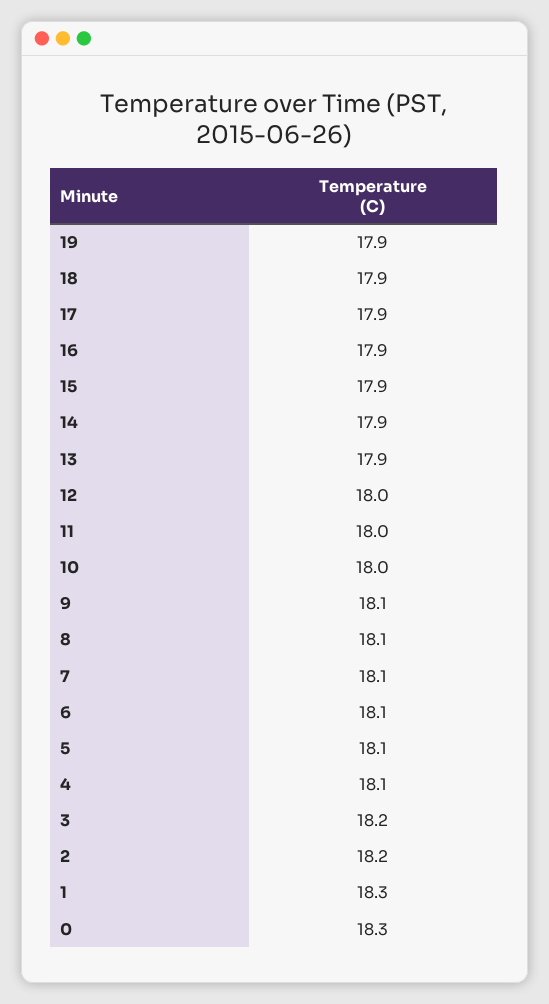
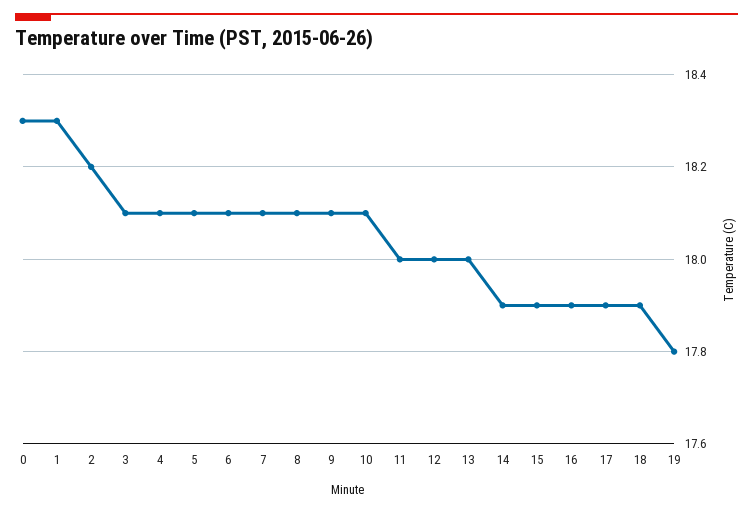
  {
-   "19": 17.9,
+   "19": 17.8,
    "18": 17.9,
    "17": 17.9,
    "16": 17.9,
    "15": 17.9,
    "14": 17.9,
-   "13": 17.9,
+   "13": 18,
    "12": 18,
    "11": 18,
-   "10": 18,
+   "10": 18.1,
    "9": 18.1,
    "8": 18.1,
    "7": 18.1,
    "6": 18.1,
    "5": 18.1,
    "4": 18.1,
-   "3": 18.2,
+   "3": 18.1,
    "2": 18.2,
    "1": 18.3,
    "0": 18.3
  }

